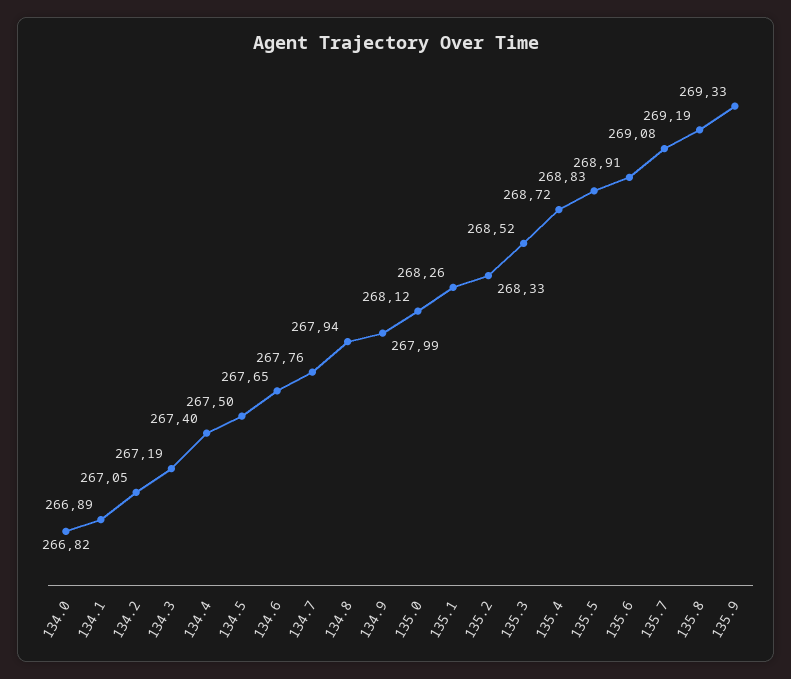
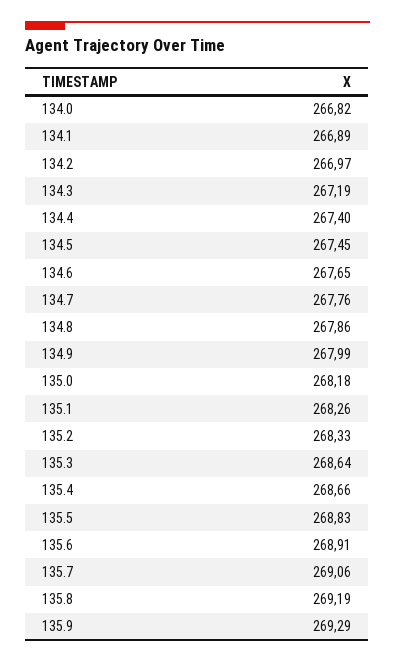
  {
    "134.0": 266.82,
    "134.1": 266.89,
-   "134.2": 267.05,
+   "134.2": 266.97,
    "134.3": 267.19,
    "134.4": 267.4,
-   "134.5": 267.5,
+   "134.5": 267.45,
    "134.6": 267.65,
    "134.7": 267.76,
-   "134.8": 267.94,
+   "134.8": 267.86,
    "134.9": 267.99,
-   "135.0": 268.12,
+   "135.0": 268.18,
    "135.1": 268.26,
    "135.2": 268.33,
-   "135.3": 268.52,
+   "135.3": 268.64,
-   "135.4": 268.72,
+   "135.4": 268.66,
    "135.5": 268.83,
    "135.6": 268.91,
-   "135.7": 269.08,
+   "135.7": 269.06,
    "135.8": 269.19,
-   "135.9": 269.33
+   "135.9": 269.29
  }

